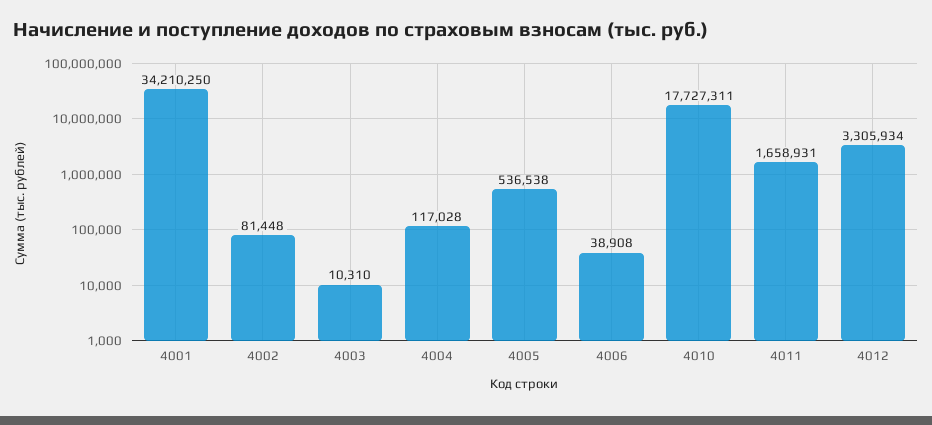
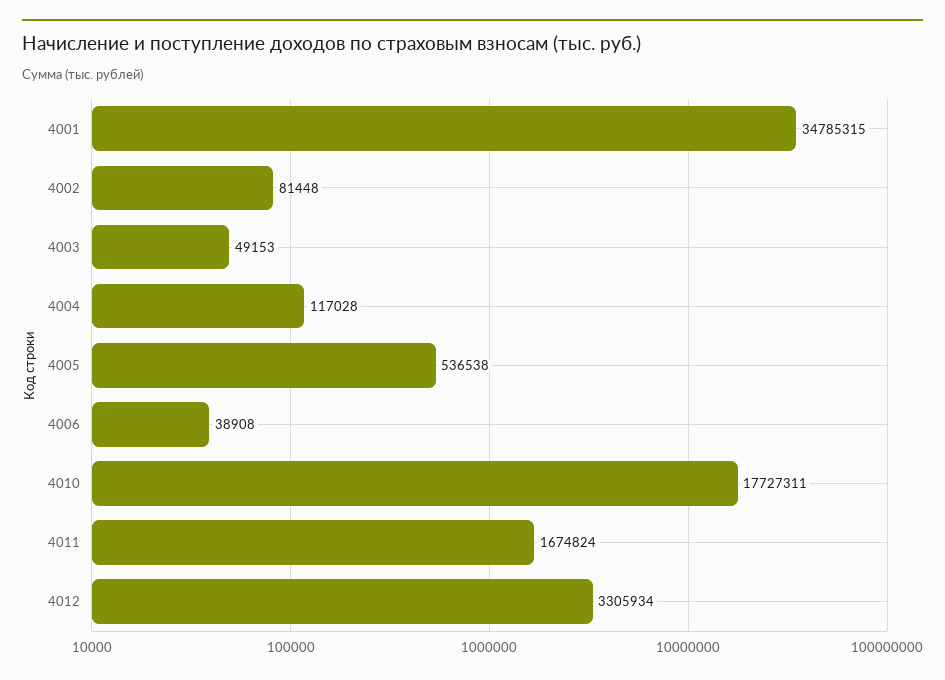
  {
-   "4001": 34210250,
+   "4001": 34785315,
    "4002": 81448,
-   "4003": 10310,
+   "4003": 49153,
    "4004": 117028,
    "4005": 536538,
    "4006": 38908,
    "4010": 17727311,
-   "4011": 1658931,
+   "4011": 1674824,
    "4012": 3305934
  }

